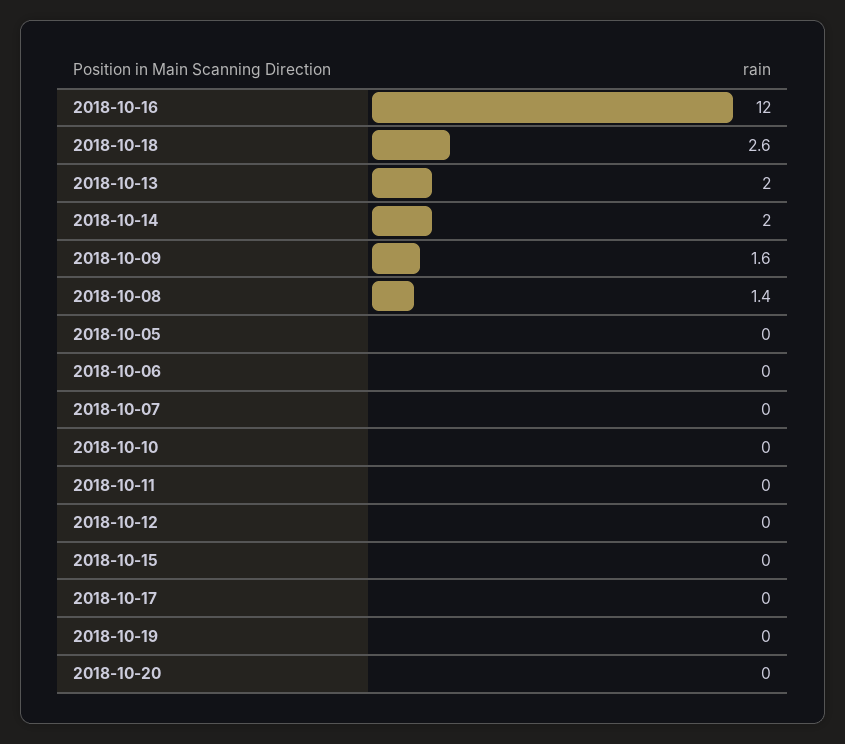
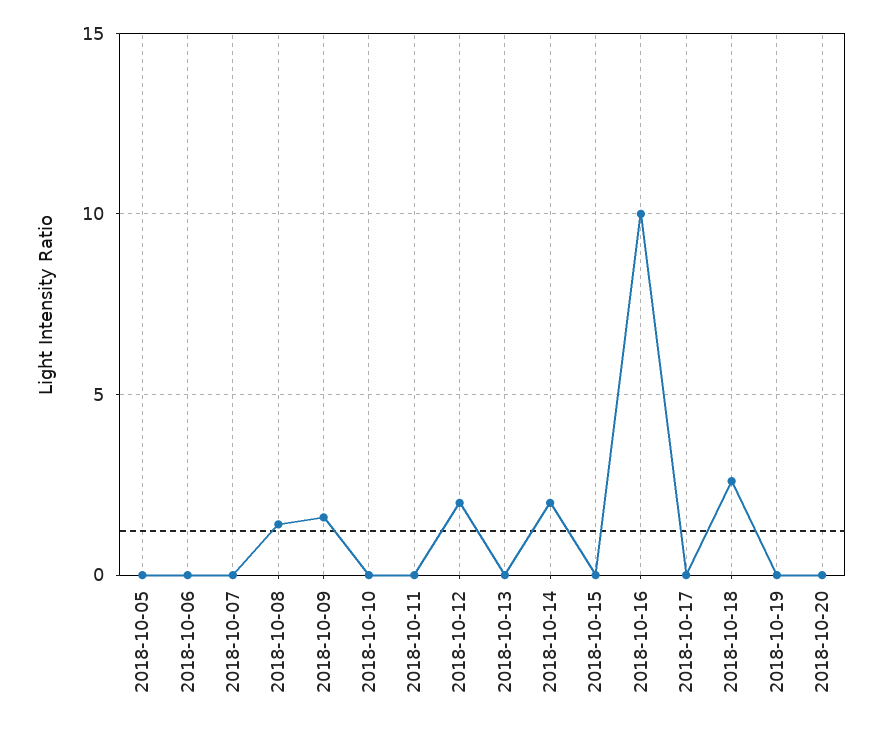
  {
-   "2018-10-16": 12,
+   "2018-10-16": 10,
    "2018-10-18": 2.6,
-   "2018-10-13": 2,
+   "2018-10-13": 0,
    "2018-10-14": 2,
    "2018-10-09": 1.6,
    "2018-10-08": 1.4,
    "2018-10-05": 0,
    "2018-10-06": 0,
    "2018-10-07": 0,
    "2018-10-10": 0,
    "2018-10-11": 0,
-   "2018-10-12": 0,
+   "2018-10-12": 2,
    "2018-10-15": 0,
    "2018-10-17": 0,
    "2018-10-19": 0,
    "2018-10-20": 0
  }

